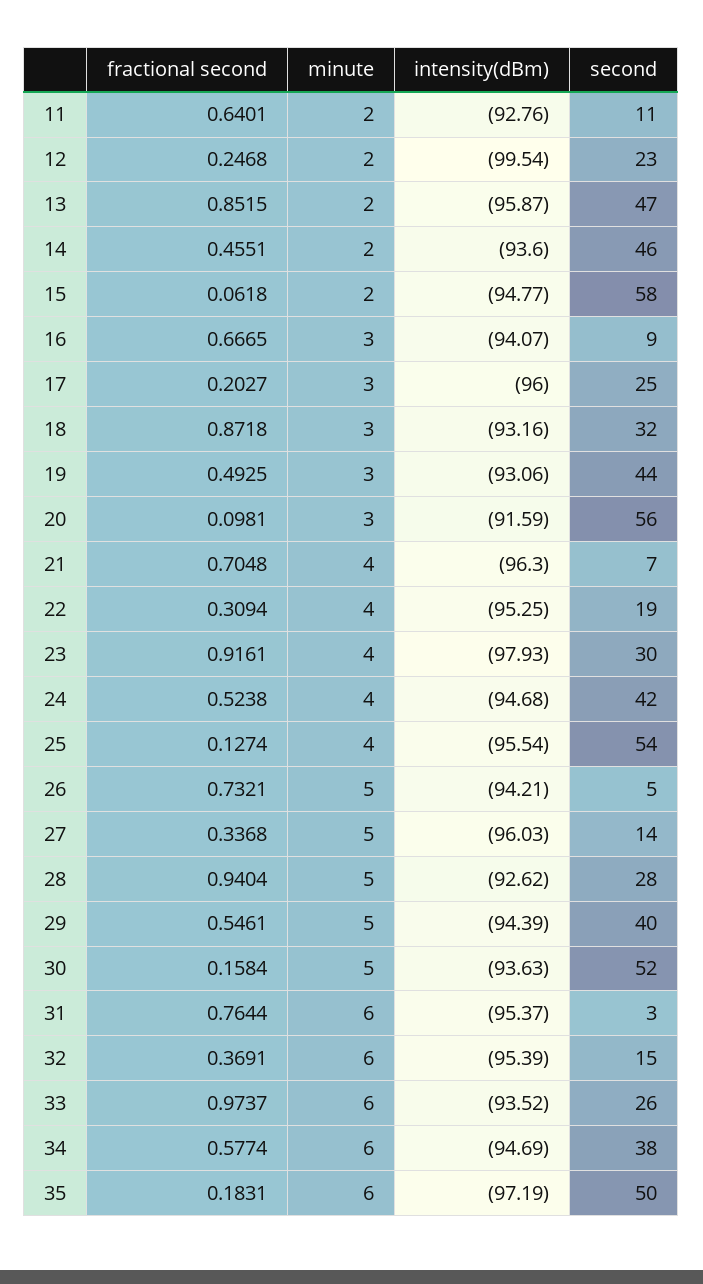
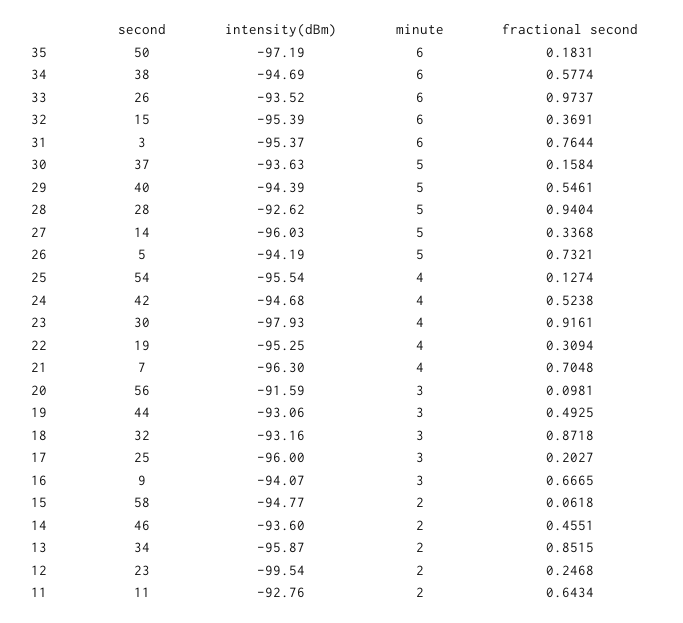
  {
    "fractional second": {
-     "11": 0.6401,
+     "11": 0.6434,
      "12": 0.2468,
      "13": 0.8515,
      "14": 0.4551,
      "15": 0.0618,
      "16": 0.6665,
      "17": 0.2027,
      "18": 0.8718,
      "19": 0.4925,
      "20": 0.0981,
      "21": 0.7048,
      "22": 0.3094,
      "23": 0.9161,
      "24": 0.5238,
      "25": 0.1274,
      "26": 0.7321,
      "27": 0.3368,
      "28": 0.9404,
      "29": 0.5461,
      "30": 0.1584,
      "31": 0.7644,
      "32": 0.3691,
      "33": 0.9737,
      "34": 0.5774,
      "35": 0.1831
    },
    "minute": {
      "11": 2,
      "12": 2,
      "13": 2,
      "14": 2,
      "15": 2,
      "16": 3,
      "17": 3,
      "18": 3,
      "19": 3,
      "20": 3,
      "21": 4,
      "22": 4,
      "23": 4,
      "24": 4,
      "25": 4,
      "26": 5,
      "27": 5,
      "28": 5,
      "29": 5,
      "30": 5,
      "31": 6,
      "32": 6,
      "33": 6,
      "34": 6,
      "35": 6
    },
    "intensity(dBm)": {
      "11": -92.76,
      "12": -99.54,
      "13": -95.87,
      "14": -93.6,
      "15": -94.77,
      "16": -94.07,
      "17": -96,
      "18": -93.16,
      "19": -93.06,
      "20": -91.59,
      "21": -96.3,
      "22": -95.25,
      "23": -97.93,
      "24": -94.68,
      "25": -95.54,
-     "26": -94.21,
+     "26": -94.19,
      "27": -96.03,
      "28": -92.62,
      "29": -94.39,
      "30": -93.63,
      "31": -95.37,
      "32": -95.39,
      "33": -93.52,
      "34": -94.69,
      "35": -97.19
    },
    "second": {
      "11": 11,
      "12": 23,
-     "13": 47,
+     "13": 34,
      "14": 46,
      "15": 58,
      "16": 9,
      "17": 25,
      "18": 32,
      "19": 44,
      "20": 56,
      "21": 7,
      "22": 19,
      "23": 30,
      "24": 42,
      "25": 54,
      "26": 5,
      "27": 14,
      "28": 28,
      "29": 40,
-     "30": 52,
+     "30": 37,
      "31": 3,
      "32": 15,
      "33": 26,
      "34": 38,
      "35": 50
    }
  }

